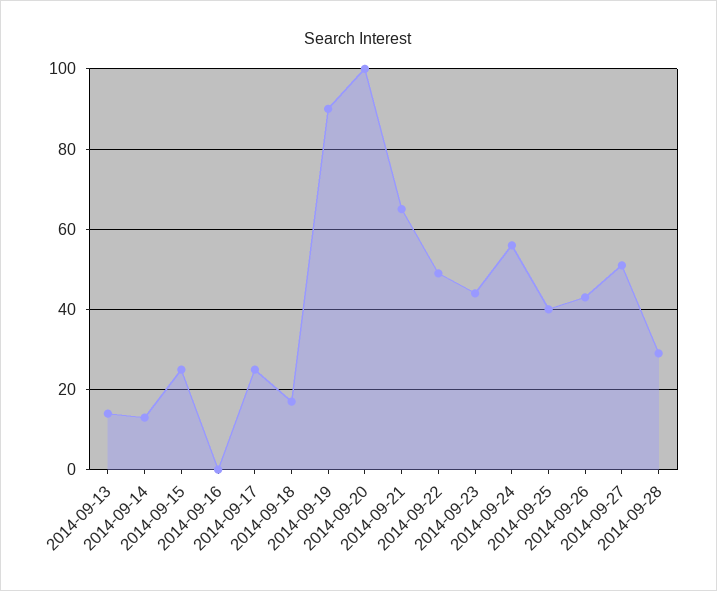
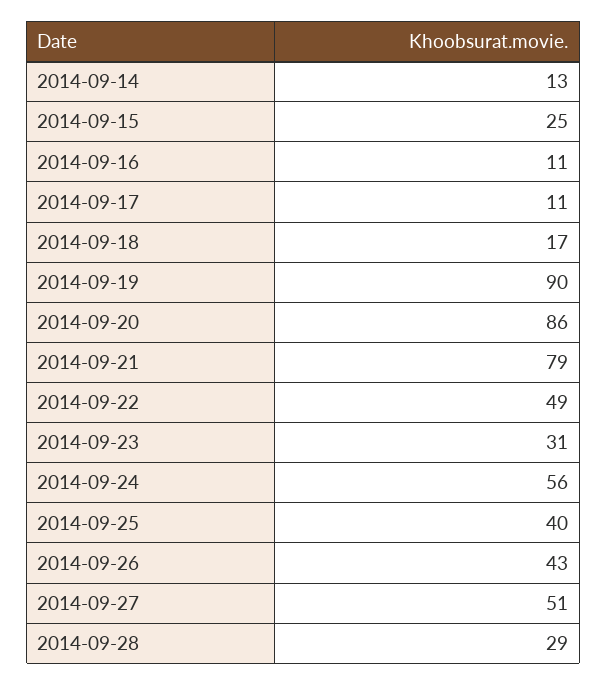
  {
-   "2014-09-13": 15,
    "2014-09-14": 13,
    "2014-09-15": 25,
-   "2014-09-16": 0,
+   "2014-09-16": 11,
-   "2014-09-17": 25,
+   "2014-09-17": 11,
    "2014-09-18": 17,
    "2014-09-19": 90,
-   "2014-09-20": 100,
+   "2014-09-20": 86,
-   "2014-09-21": 65,
+   "2014-09-21": 79,
    "2014-09-22": 49,
-   "2014-09-23": 45,
+   "2014-09-23": 31,
    "2014-09-24": 56,
    "2014-09-25": 40,
    "2014-09-26": 43,
    "2014-09-27": 51,
    "2014-09-28": 29
  }

